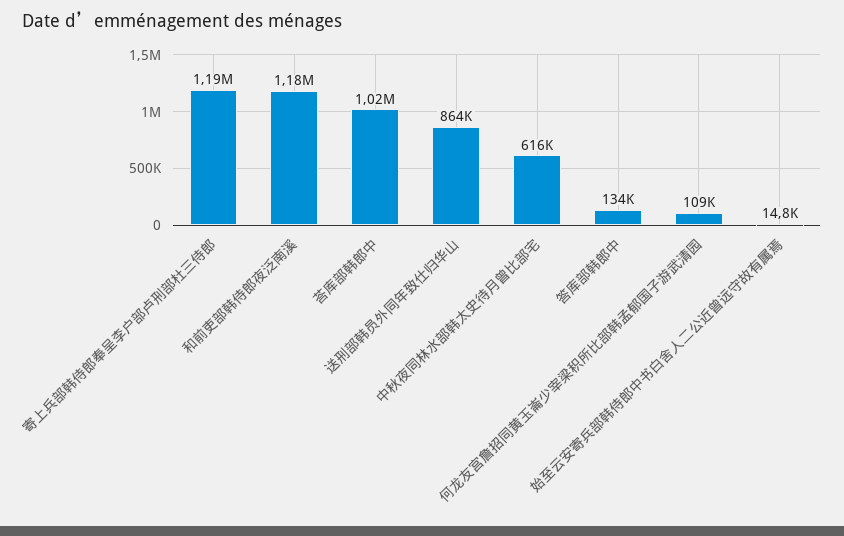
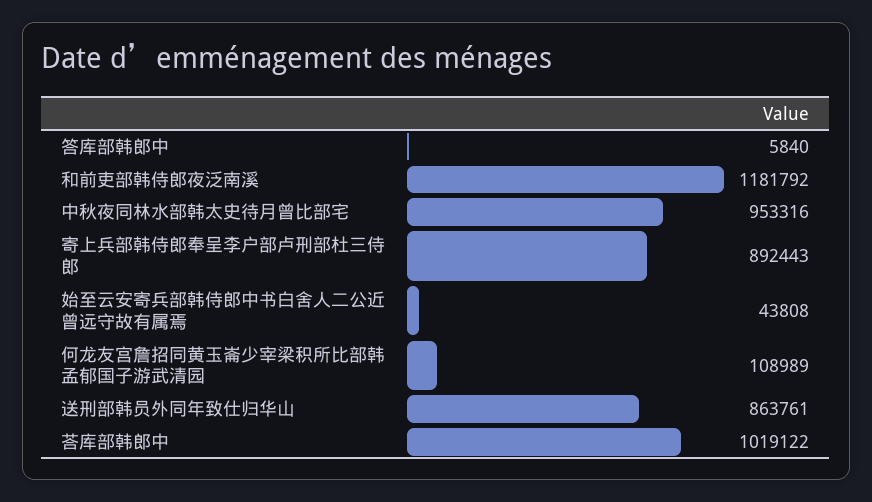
  {
-   "寄上兵部韩侍郎奉呈李户部卢刑部杜三侍郎": 1190000,
+   "寄上兵部韩侍郎奉呈李户部卢刑部杜三侍郎": 892443,
    "和前吏部韩侍郎夜泛南溪": 1181792,
    "荅库部韩郎中": 1019122,
    "送刑部韩员外同年致仕归华山": 863761,
-   "中秋夜同林水部韩太史待月曾比部宅": 616000,
+   "中秋夜同林水部韩太史待月曾比部宅": 953316,
-   "答库部韩郎中": 134000,
+   "答库部韩郎中": 5840,
    "何龙友宫詹招同黄玉崙少宰梁积所比部韩孟郁国子游武清园": 108989,
-   "始至云安寄兵部韩侍郎中书白舍人二公近曾远守故有属焉": 14800
+   "始至云安寄兵部韩侍郎中书白舍人二公近曾远守故有属焉": 43808
  }

